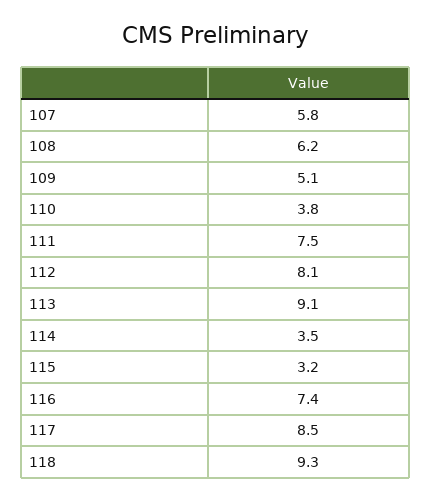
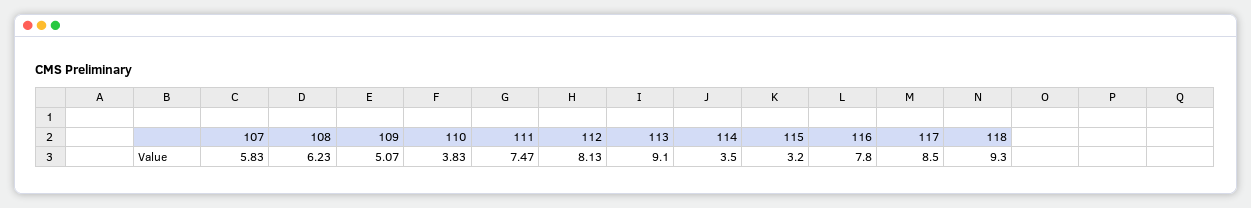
  {
    "107": 5.83,
    "108": 6.23,
    "109": 5.07,
    "110": 3.83,
    "111": 7.47,
    "112": 8.13,
    "113": 9.1,
    "114": 3.5,
    "115": 3.2,
-   "116": 7.4,
+   "116": 7.8,
    "117": 8.5,
    "118": 9.3
  }

